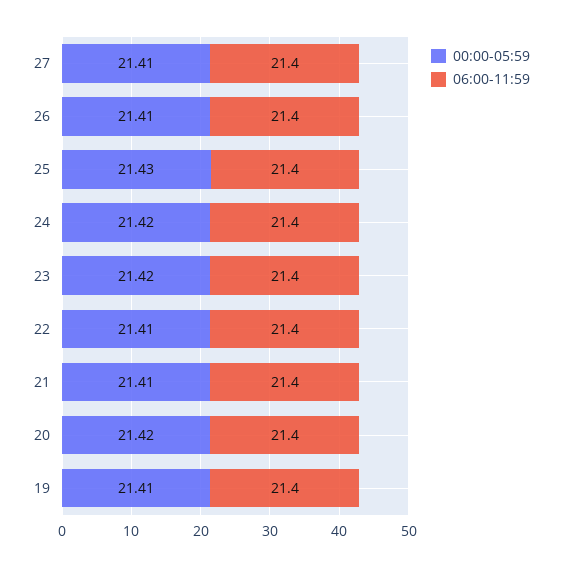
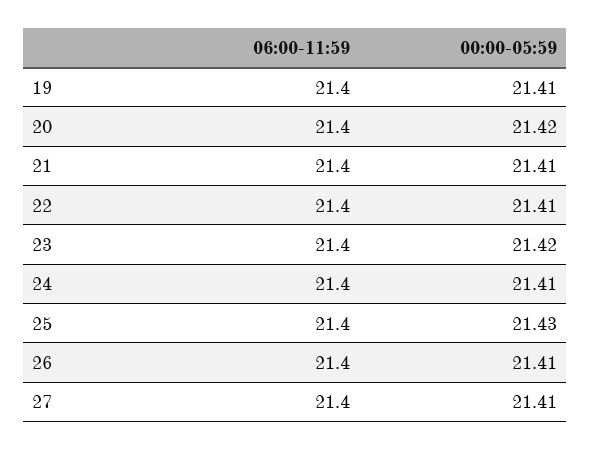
  {
    "00:00-05:59": {
      "27": 21.41,
      "26": 21.41,
      "25": 21.43,
-     "24": 21.42,
+     "24": 21.41,
      "23": 21.42,
      "22": 21.41,
      "21": 21.41,
      "20": 21.42,
      "19": 21.41
    },
    "06:00-11:59": {
      "27": 21.4,
      "26": 21.4,
      "25": 21.4,
      "24": 21.4,
      "23": 21.4,
      "22": 21.4,
      "21": 21.4,
      "20": 21.4,
      "19": 21.4
    }
  }

